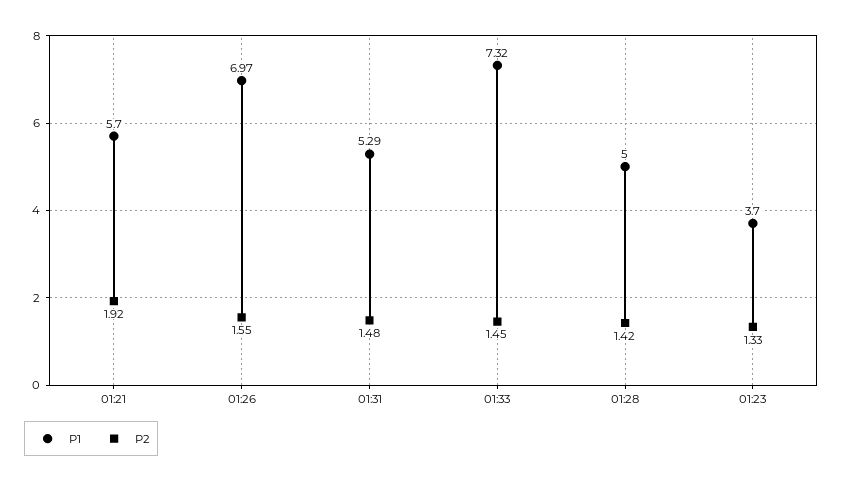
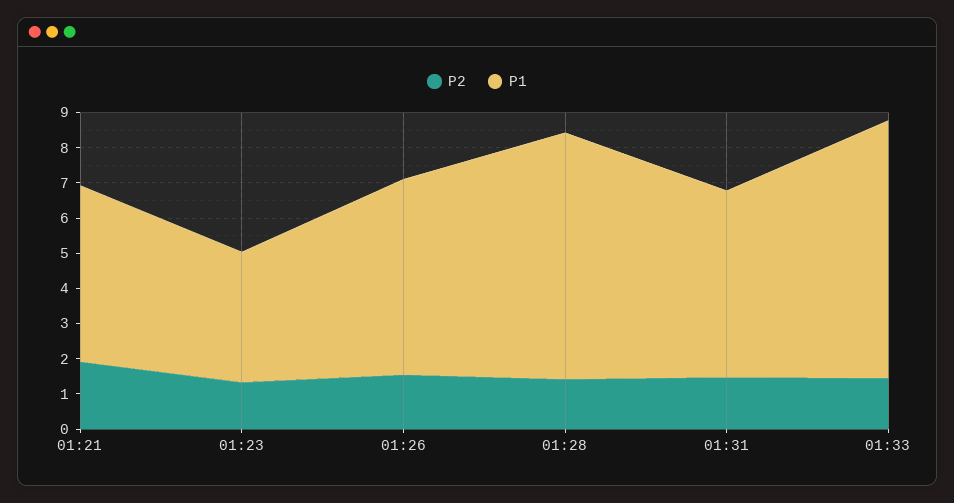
  {
    "P1": {
-     "01:21": 5.7,
+     "01:21": 5,
-     "01:26": 6.97,
+     "01:26": 5.5,
      "01:31": 5.29,
      "01:33": 7.32,
-     "01:28": 5,
+     "01:28": 7,
      "01:23": 3.7
    },
    "P2": {
      "01:21": 1.92,
      "01:26": 1.55,
      "01:31": 1.48,
      "01:33": 1.45,
      "01:28": 1.42,
      "01:23": 1.33
    }
  }

